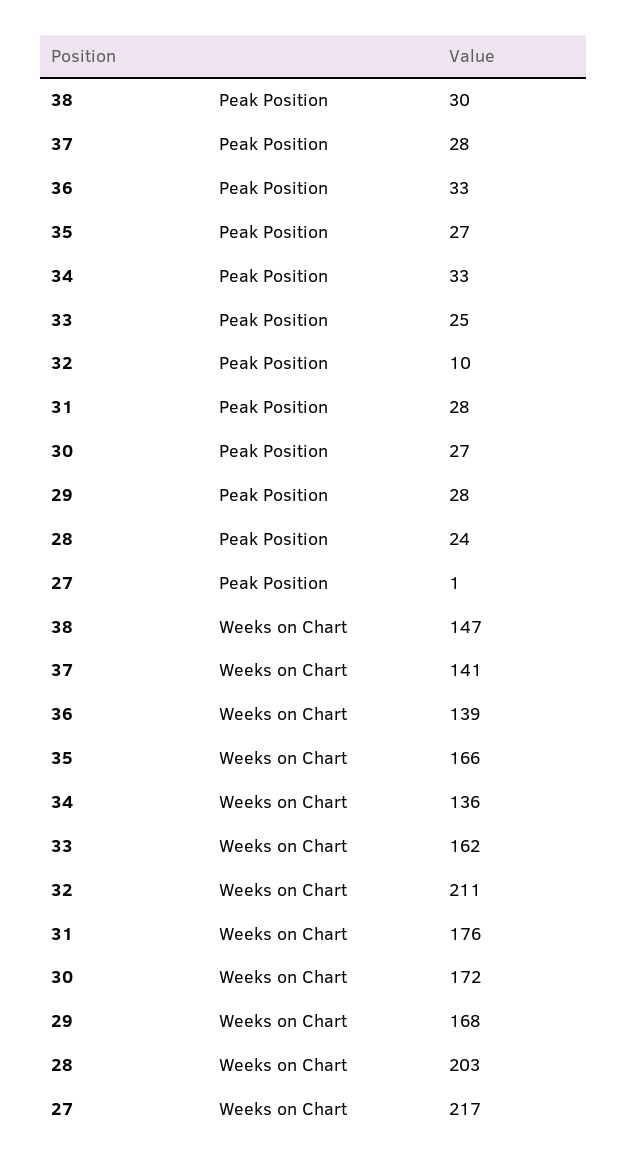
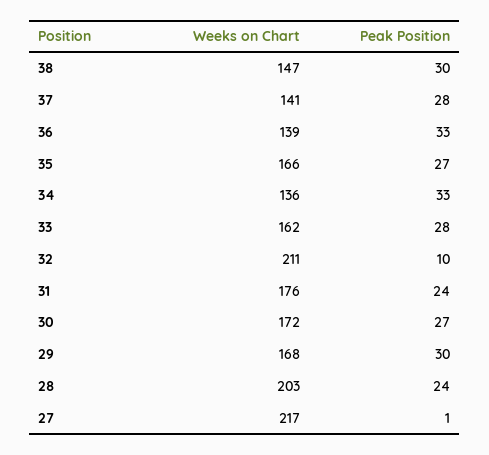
  {
    "38": {
      "Peak Position": 30,
      "Weeks on Chart": 147
    },
    "37": {
      "Peak Position": 28,
      "Weeks on Chart": 141
    },
    "36": {
      "Peak Position": 33,
      "Weeks on Chart": 139
    },
    "35": {
      "Peak Position": 27,
      "Weeks on Chart": 166
    },
    "34": {
      "Peak Position": 33,
      "Weeks on Chart": 136
    },
    "33": {
-     "Peak Position": 25,
+     "Peak Position": 28,
      "Weeks on Chart": 162
    },
    "32": {
      "Peak Position": 10,
      "Weeks on Chart": 211
    },
    "31": {
-     "Peak Position": 28,
+     "Peak Position": 24,
      "Weeks on Chart": 176
    },
    "30": {
      "Peak Position": 27,
      "Weeks on Chart": 172
    },
    "29": {
-     "Peak Position": 28,
+     "Peak Position": 30,
      "Weeks on Chart": 168
    },
    "28": {
      "Peak Position": 24,
      "Weeks on Chart": 203
    },
    "27": {
      "Peak Position": 1,
      "Weeks on Chart": 217
    }
  }

